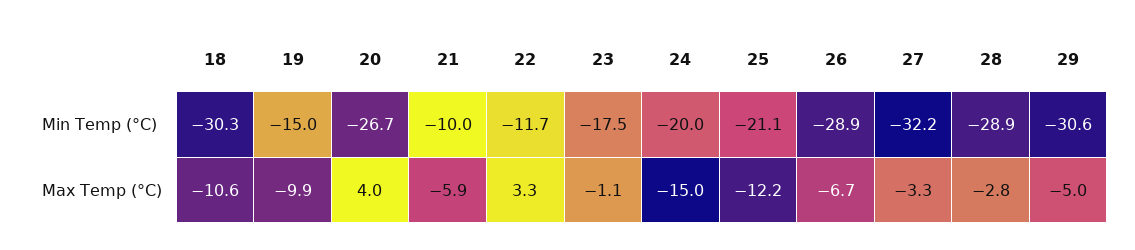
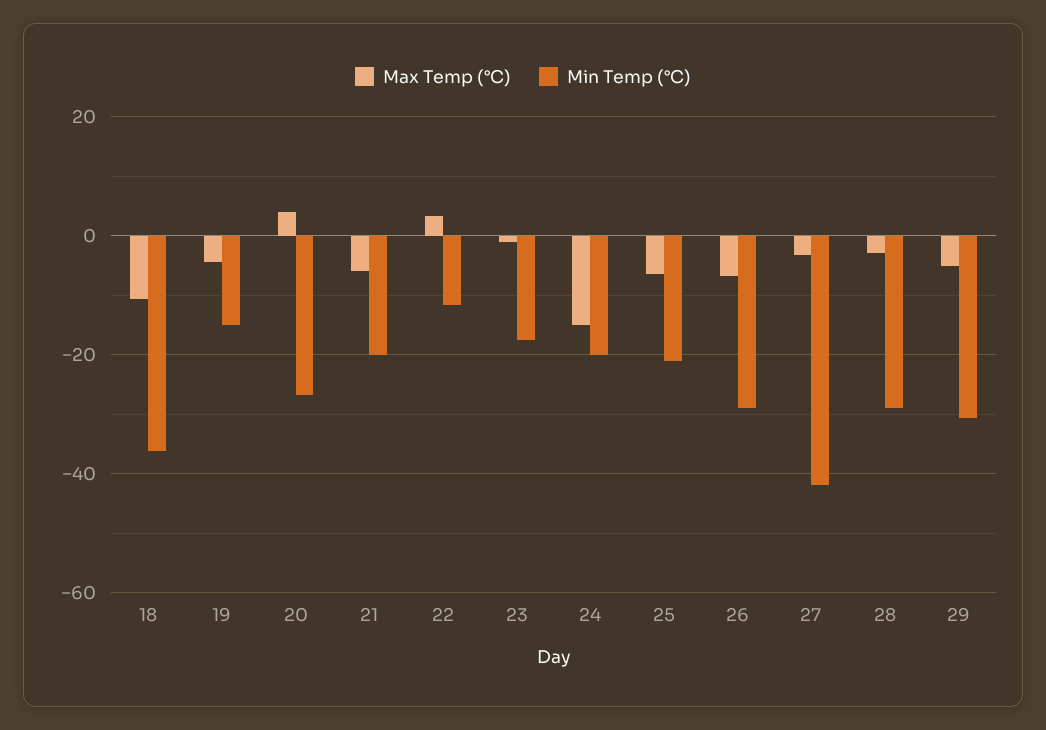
  {
    "Min Temp (°C)": {
-     "18": -30.3,
+     "18": -36,
      "19": -15,
      "20": -26.7,
-     "21": -10,
+     "21": -20,
      "22": -11.7,
      "23": -17.5,
      "24": -20,
      "25": -21.1,
      "26": -28.9,
-     "27": -32.2,
+     "27": -42,
      "28": -28.9,
      "29": -30.6
    },
    "Max Temp (°C)": {
      "18": -10.6,
-     "19": -9.9,
+     "19": -4,
      "20": 4,
      "21": -5.9,
      "22": 3.3,
      "23": -1.1,
      "24": -15,
-     "25": -12.2,
+     "25": -6,
      "26": -6.7,
      "27": -3.3,
      "28": -2.8,
      "29": -5
    }
  }

